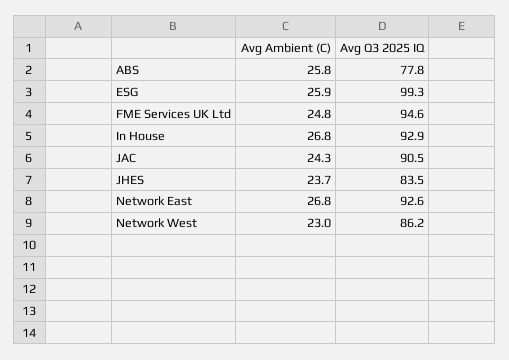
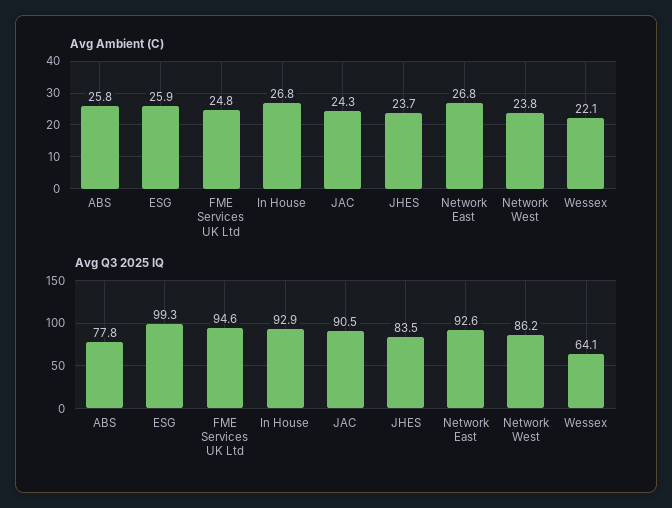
  {
    "Avg Ambient (C)": {
      "ABS": 25.8,
      "ESG": 25.9,
      "FME Services UK Ltd": 24.8,
      "In House": 26.8,
      "JAC": 24.3,
      "JHES": 23.7,
      "Network East": 26.8,
-     "Network West": 23
+     "Network West": 23.8,
+     "Wessex": 22.1
    },
    "Avg Q3 2025 IQ": {
      "ABS": 77.8,
      "ESG": 99.3,
      "FME Services UK Ltd": 94.6,
      "In House": 92.9,
      "JAC": 90.5,
      "JHES": 83.5,
      "Network East": 92.6,
-     "Network West": 86.2
+     "Network West": 86.2,
+     "Wessex": 64.1
    }
  }

